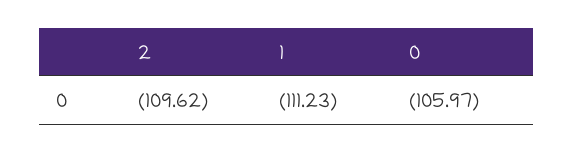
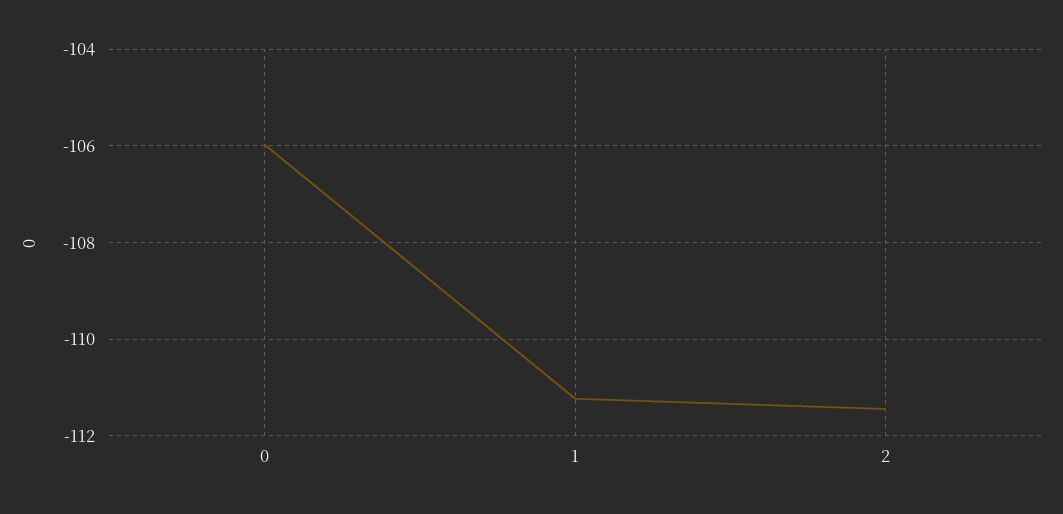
  {
-   "2": -109.62,
+   "2": -111.4,
    "1": -111.23,
    "0": -105.97
  }

